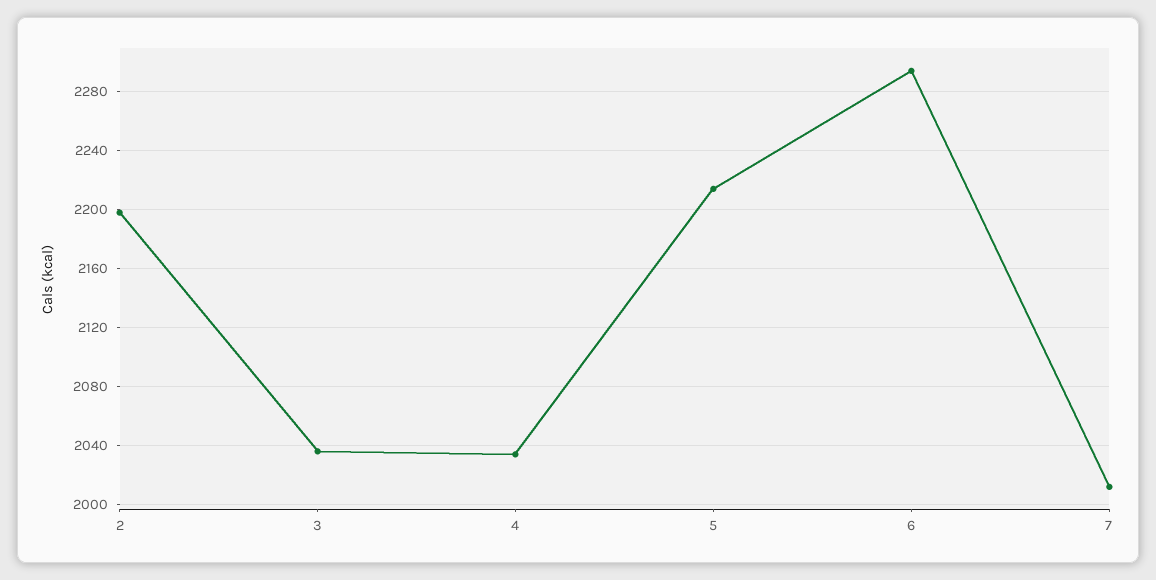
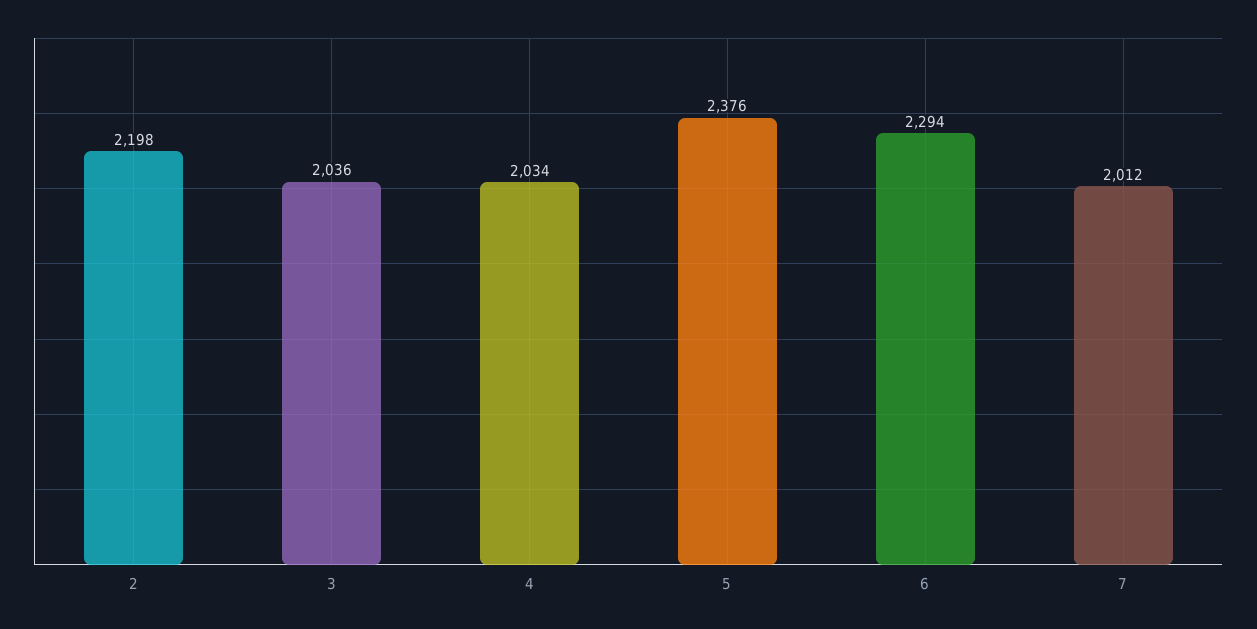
  {
    "2": 2198,
    "3": 2036,
    "4": 2034,
-   "5": 2215,
+   "5": 2376,
    "6": 2294,
    "7": 2012
  }

